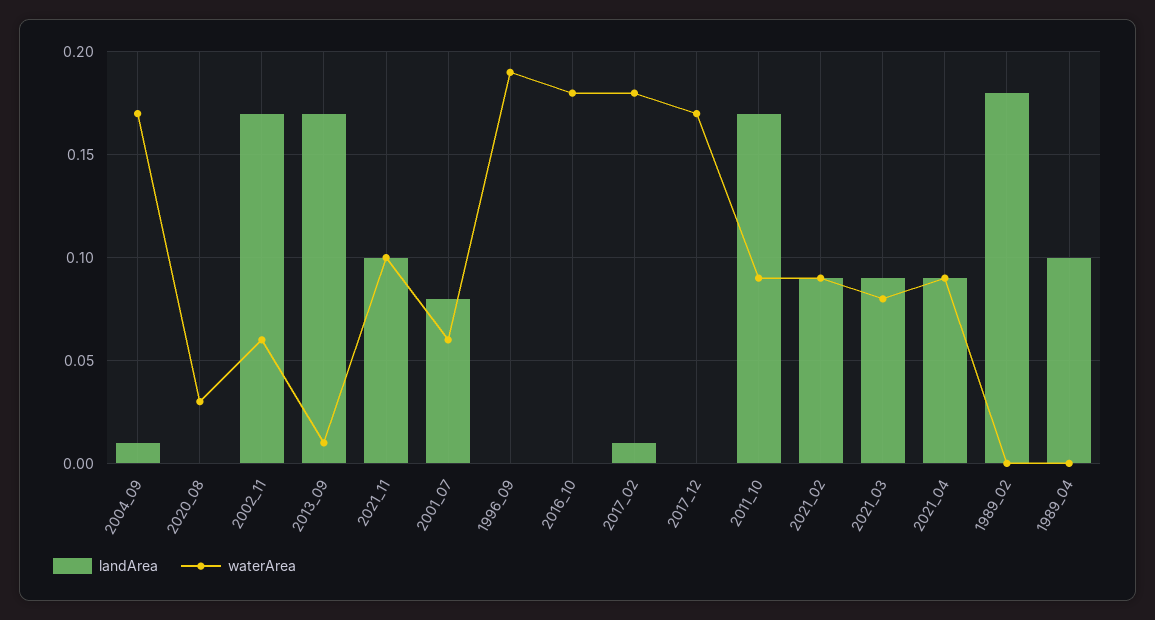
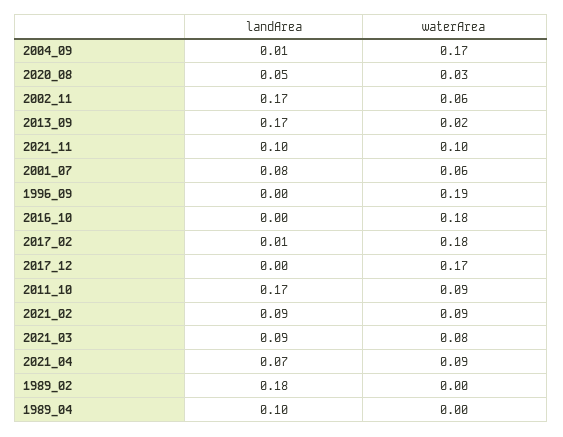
  {
    "landArea": {
      "2004_09": 0.01,
-     "2020_08": 0,
+     "2020_08": 0.05,
      "2002_11": 0.17,
      "2013_09": 0.17,
      "2021_11": 0.1,
      "2001_07": 0.08,
      "1996_09": 0,
      "2016_10": 0,
      "2017_02": 0.01,
      "2017_12": 0,
      "2011_10": 0.17,
      "2021_02": 0.09,
      "2021_03": 0.09,
-     "2021_04": 0.09,
+     "2021_04": 0.07,
      "1989_02": 0.18,
      "1989_04": 0.1
    },
    "waterArea": {
      "2004_09": 0.17,
      "2020_08": 0.03,
      "2002_11": 0.06,
-     "2013_09": 0.01,
+     "2013_09": 0.02,
      "2021_11": 0.1,
      "2001_07": 0.06,
      "1996_09": 0.19,
      "2016_10": 0.18,
      "2017_02": 0.18,
      "2017_12": 0.17,
      "2011_10": 0.09,
      "2021_02": 0.09,
      "2021_03": 0.08,
      "2021_04": 0.09,
      "1989_02": 0,
      "1989_04": 0
    }
  }

